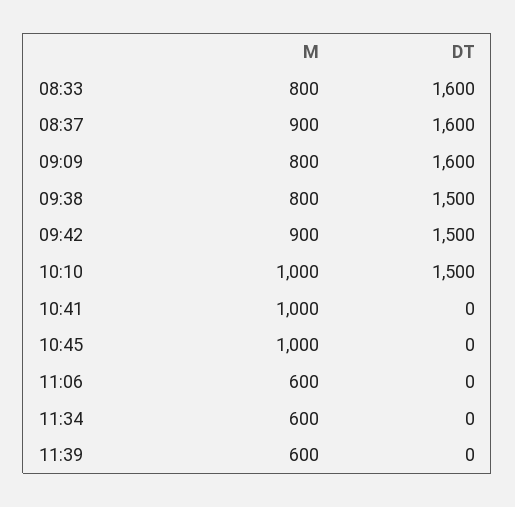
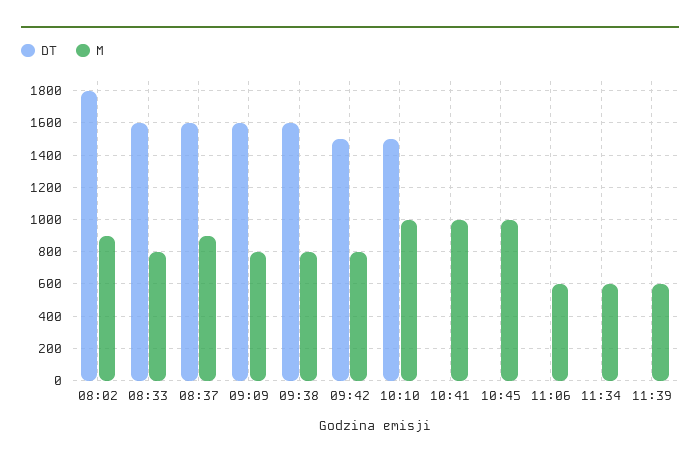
  {
    "M": {
      "08:33": 800,
      "08:37": 900,
      "09:09": 800,
      "09:38": 800,
-     "09:42": 900,
+     "09:42": 800,
      "10:10": 1000,
      "10:41": 1000,
      "10:45": 1000,
      "11:06": 600,
      "11:34": 600,
-     "11:39": 600
+     "11:39": 600,
+     "08:02": 900
    },
    "DT": {
      "08:33": 1600,
      "08:37": 1600,
      "09:09": 1600,
-     "09:38": 1500,
+     "09:38": 1600,
      "09:42": 1500,
      "10:10": 1500,
      "10:41": 0,
      "10:45": 0,
      "11:06": 0,
      "11:34": 0,
-     "11:39": 0
+     "11:39": 0,
+     "08:02": 1800
    }
  }

